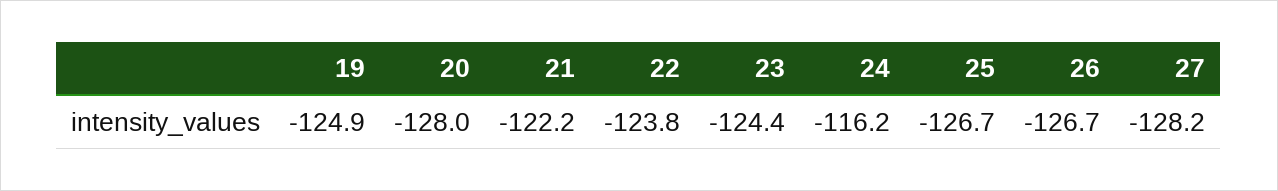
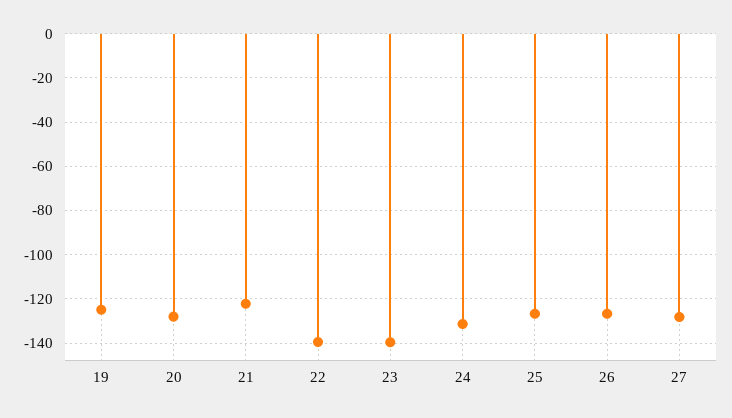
  {
    "19": -124.9,
    "20": -128,
    "21": -122.2,
-   "22": -123.8,
+   "22": -140,
-   "23": -124.4,
+   "23": -140,
-   "24": -116.2,
+   "24": -130,
    "25": -126.7,
    "26": -126.7,
    "27": -128.2
  }

